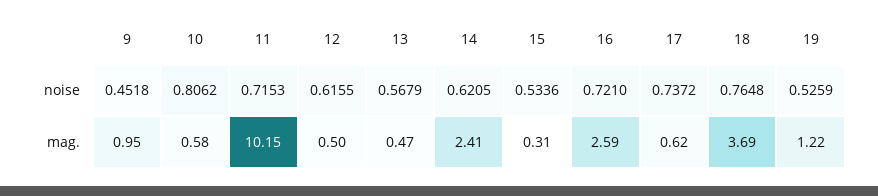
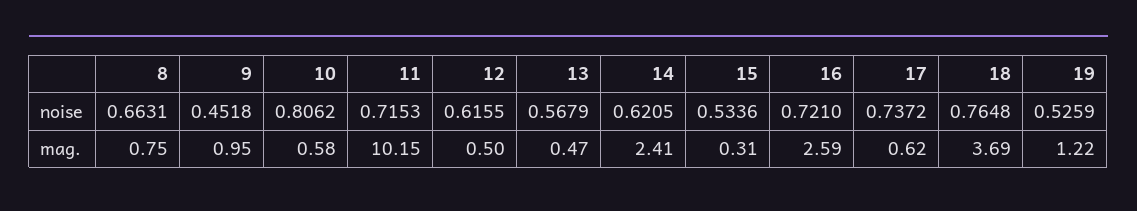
  {
    "9": {
      "noise": 0.4518,
      "mag.": 0.95
    },
    "10": {
      "noise": 0.8062,
      "mag.": 0.58
    },
    "11": {
      "noise": 0.7153,
      "mag.": 10.15
    },
    "12": {
      "noise": 0.6155,
      "mag.": 0.5
    },
    "13": {
      "noise": 0.5679,
      "mag.": 0.47
    },
    "14": {
      "noise": 0.6205,
      "mag.": 2.41
    },
    "15": {
      "noise": 0.5336,
      "mag.": 0.31
    },
    "16": {
      "noise": 0.721,
      "mag.": 2.59
    },
    "17": {
      "noise": 0.7372,
      "mag.": 0.62
    },
    "18": {
      "noise": 0.7648,
      "mag.": 3.69
    },
    "19": {
      "noise": 0.5259,
      "mag.": 1.22
-   }
+   },
+   "8": {
+     "noise": 0.6631,
+     "mag.": 0.75
+   }
  }

